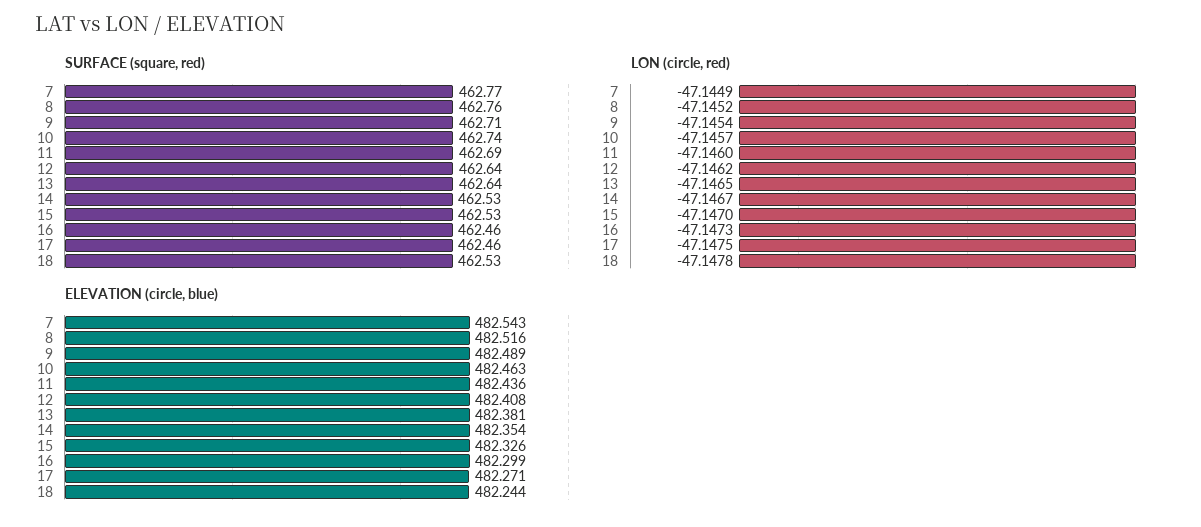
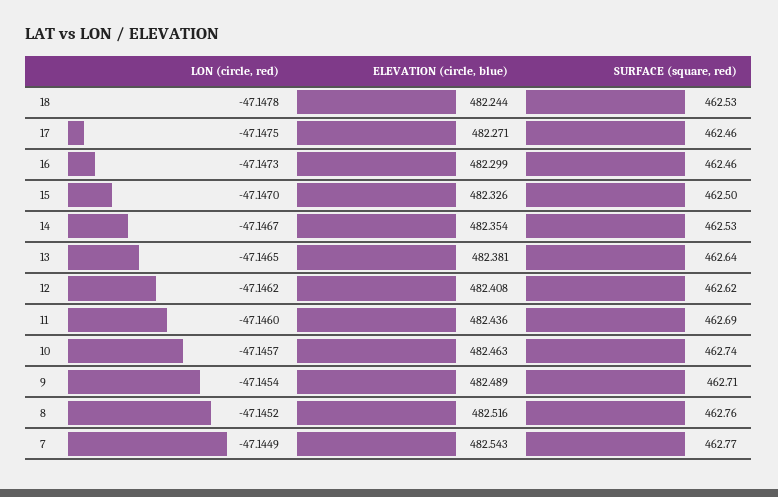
  {
    "SURFACE (square, red)": {
      "7": 462.77,
      "8": 462.76,
      "9": 462.71,
      "10": 462.74,
      "11": 462.69,
-     "12": 462.64,
+     "12": 462.62,
      "13": 462.64,
      "14": 462.53,
-     "15": 462.53,
+     "15": 462.5,
      "16": 462.46,
      "17": 462.46,
      "18": 462.53
    },
    "LON (circle, red)": {
      "7": -47.1449,
      "8": -47.1452,
      "9": -47.1454,
      "10": -47.1457,
      "11": -47.146,
      "12": -47.1462,
      "13": -47.1465,
      "14": -47.1467,
      "15": -47.147,
      "16": -47.1473,
      "17": -47.1475,
      "18": -47.1478
    },
    "ELEVATION (circle, blue)": {
      "7": 482.543,
      "8": 482.516,
      "9": 482.489,
      "10": 482.463,
      "11": 482.436,
      "12": 482.408,
      "13": 482.381,
      "14": 482.354,
      "15": 482.326,
      "16": 482.299,
      "17": 482.271,
      "18": 482.244
    }
  }

